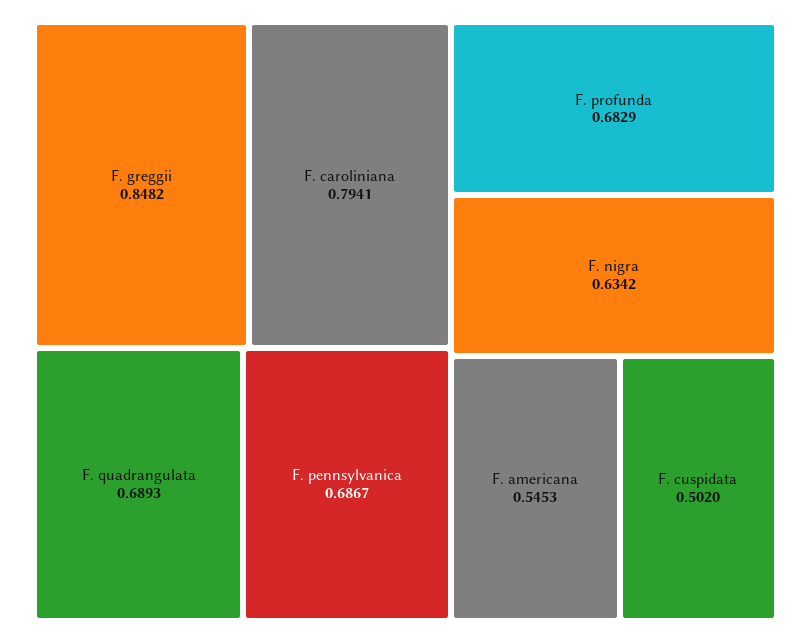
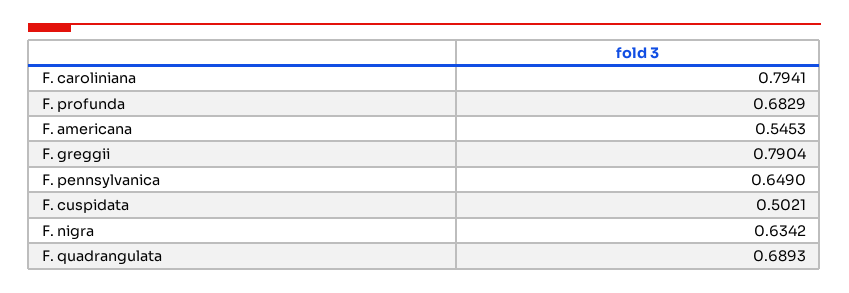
  {
-   "F. greggii": 0.8482,
+   "F. greggii": 0.7904,
    "F. caroliniana": 0.7941,
    "F. quadrangulata": 0.6893,
-   "F. pennsylvanica": 0.6867,
+   "F. pennsylvanica": 0.649,
    "F. profunda": 0.6829,
    "F. nigra": 0.6342,
    "F. americana": 0.5453,
-   "F. cuspidata": 0.502
+   "F. cuspidata": 0.5021
  }

